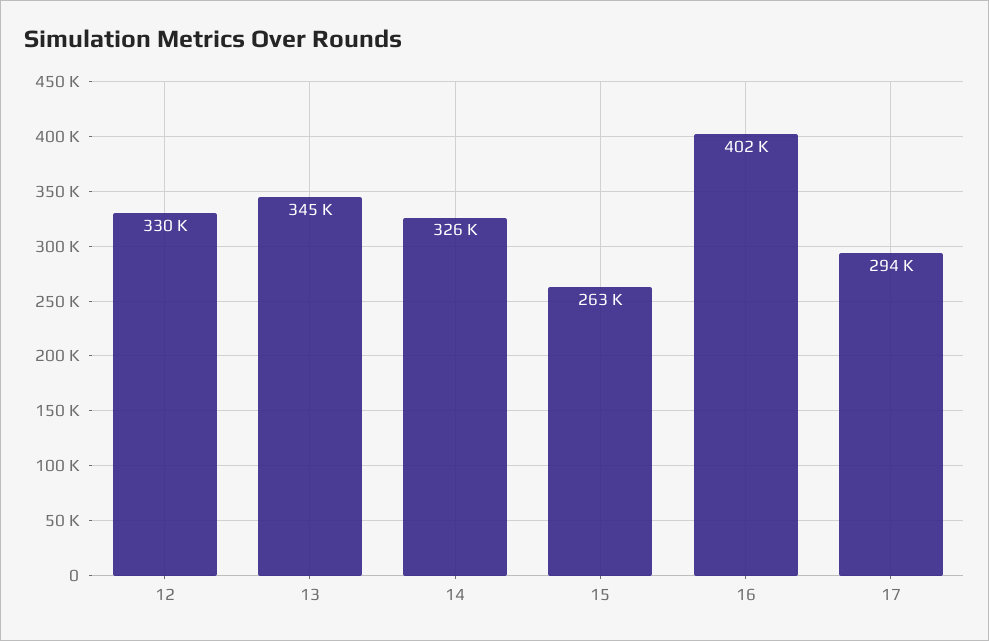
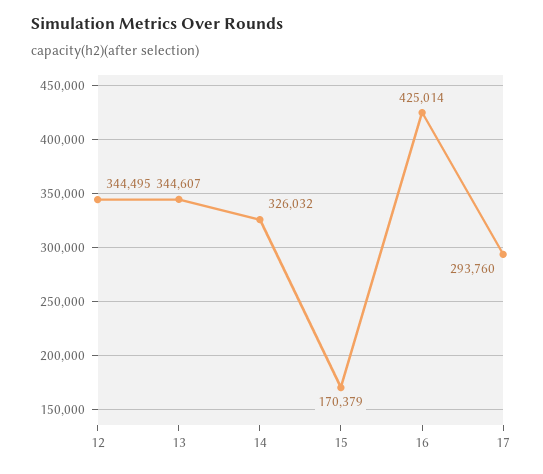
  {
-   "12": 330000,
+   "12": 344495,
    "13": 344607,
    "14": 326032,
-   "15": 263000,
+   "15": 170379,
-   "16": 402000,
+   "16": 425014,
    "17": 293760
  }

